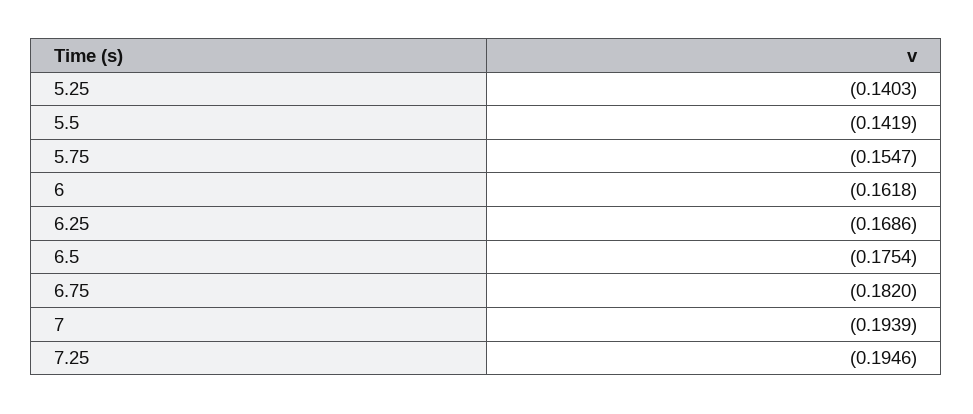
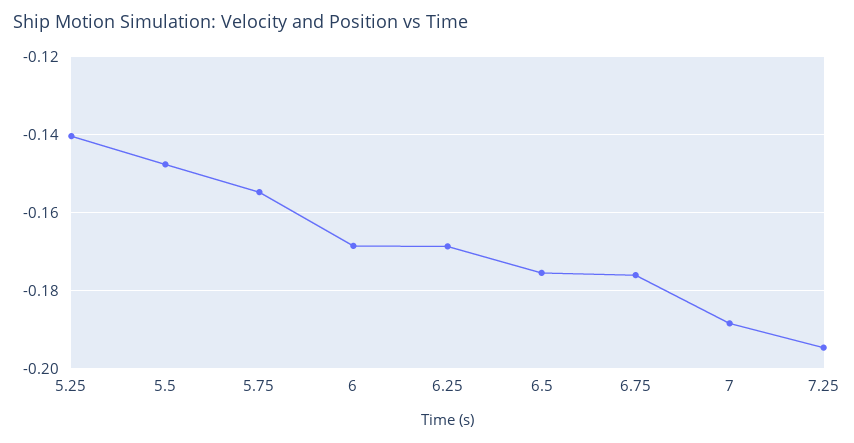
  {
    "5.25": -0.1403,
-   "5.5": -0.1419,
+   "5.5": -0.148,
    "5.75": -0.1547,
-   "6": -0.1618,
+   "6": -0.168,
    "6.25": -0.1686,
    "6.5": -0.1754,
-   "6.75": -0.182,
+   "6.75": -0.176,
-   "7": -0.1939,
+   "7": -0.188,
    "7.25": -0.1946
  }

